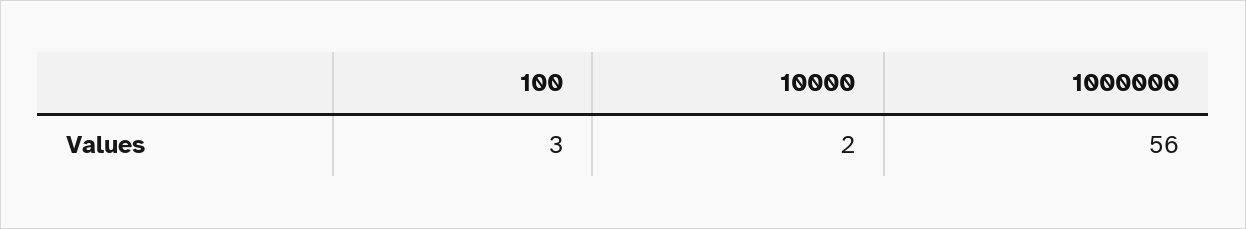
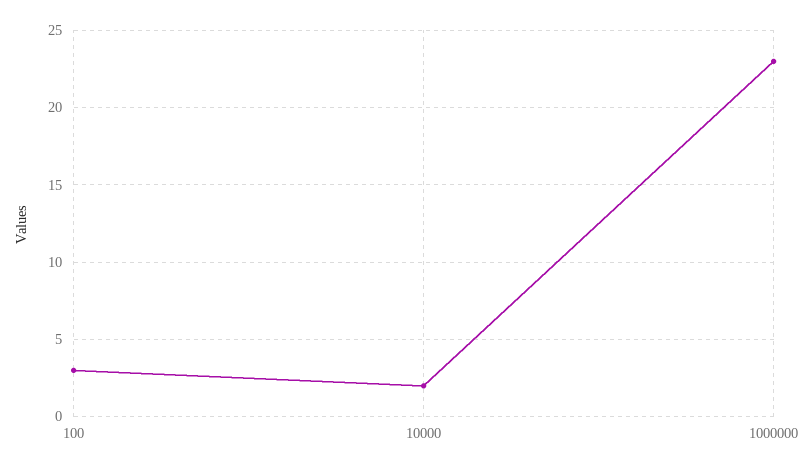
  {
    "100": 3,
    "10000": 2,
-   "1000000": 56
+   "1000000": 23
  }

